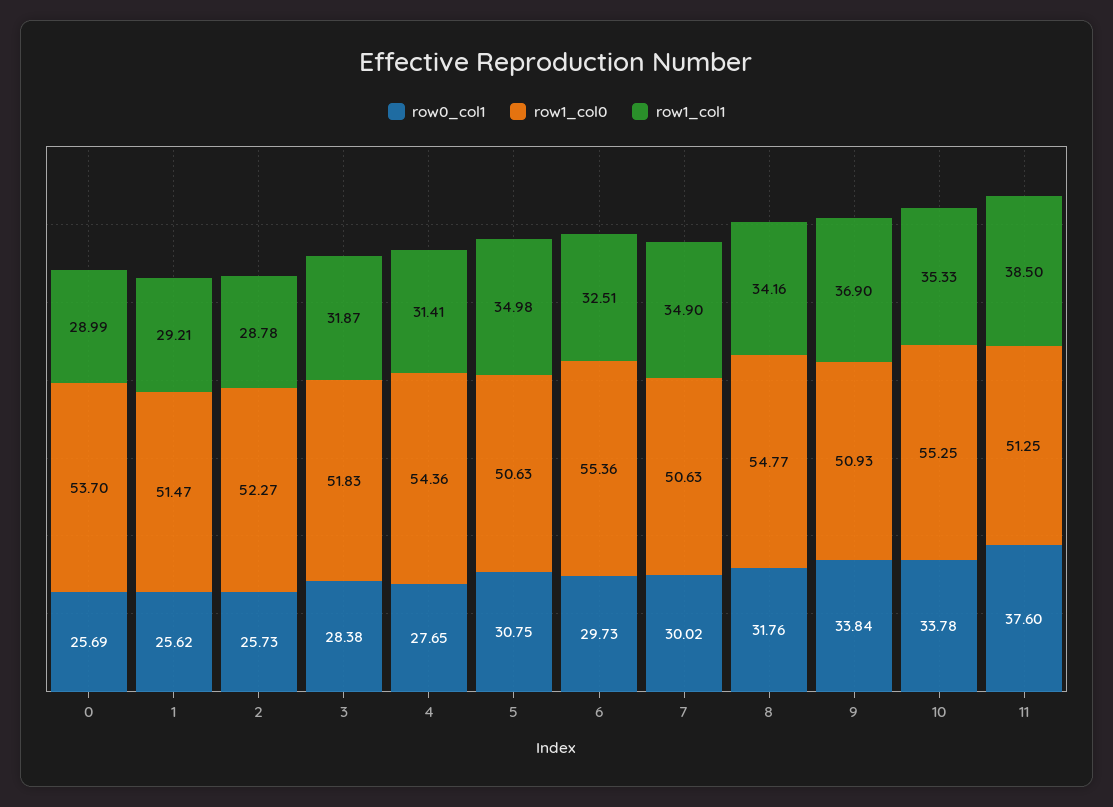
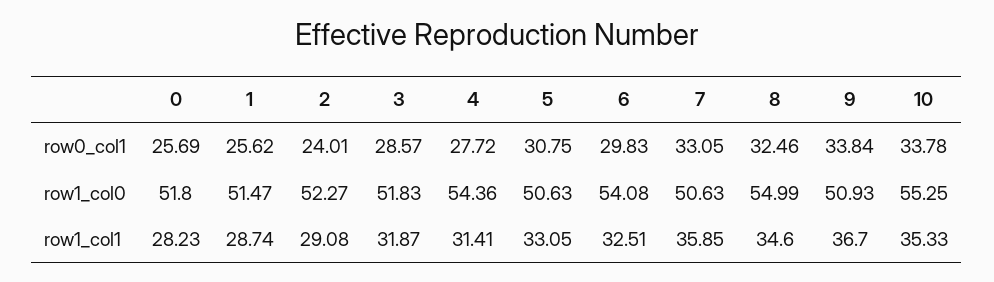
  {
    "row0_col1": {
      "0": 25.69,
      "1": 25.62,
-     "2": 25.73,
+     "2": 24.01,
-     "3": 28.38,
+     "3": 28.57,
-     "4": 27.65,
+     "4": 27.72,
      "5": 30.75,
-     "6": 29.73,
+     "6": 29.83,
-     "7": 30.02,
+     "7": 33.05,
-     "8": 31.76,
+     "8": 32.46,
      "9": 33.84,
-     "10": 33.78,
+     "10": 33.78
-     "11": 37.6
    },
    "row1_col0": {
-     "0": 53.7,
+     "0": 51.8,
      "1": 51.47,
      "2": 52.27,
      "3": 51.83,
      "4": 54.36,
      "5": 50.63,
-     "6": 55.36,
+     "6": 54.08,
      "7": 50.63,
-     "8": 54.77,
+     "8": 54.99,
      "9": 50.93,
-     "10": 55.25,
+     "10": 55.25
-     "11": 51.25
    },
    "row1_col1": {
-     "0": 28.99,
+     "0": 28.23,
-     "1": 29.21,
+     "1": 28.74,
-     "2": 28.78,
+     "2": 29.08,
      "3": 31.87,
      "4": 31.41,
-     "5": 34.98,
+     "5": 33.05,
      "6": 32.51,
-     "7": 34.9,
+     "7": 35.85,
-     "8": 34.16,
+     "8": 34.6,
-     "9": 36.9,
+     "9": 36.7,
-     "10": 35.33,
+     "10": 35.33
-     "11": 38.5
    }
  }

